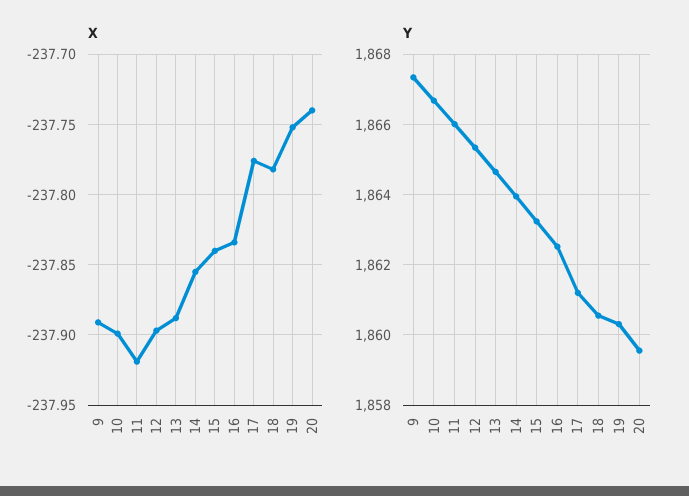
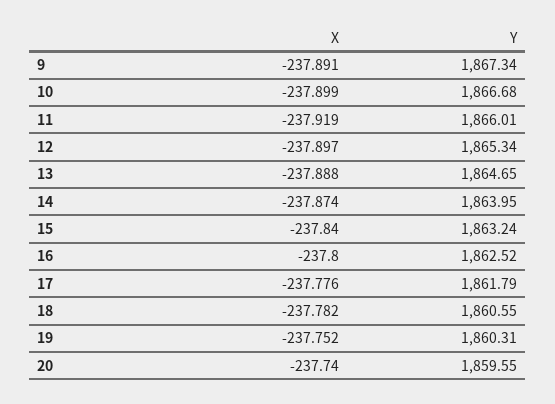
  {
    "X": {
      "9": -237.891,
      "10": -237.899,
      "11": -237.919,
      "12": -237.897,
      "13": -237.888,
-     "14": -237.855,
+     "14": -237.874,
      "15": -237.84,
-     "16": -237.835,
+     "16": -237.8,
      "17": -237.776,
      "18": -237.782,
      "19": -237.752,
      "20": -237.74
    },
    "Y": {
      "9": 1867.34,
      "10": 1866.68,
      "11": 1866.01,
      "12": 1865.34,
      "13": 1864.65,
      "14": 1863.95,
      "15": 1863.24,
      "16": 1862.52,
-     "17": 1861.2,
+     "17": 1861.79,
      "18": 1860.55,
      "19": 1860.31,
      "20": 1859.55
    }
  }

